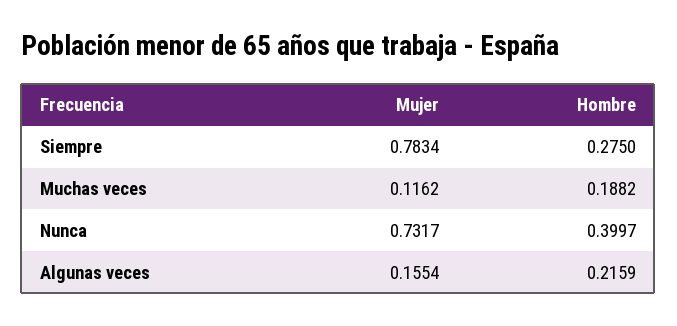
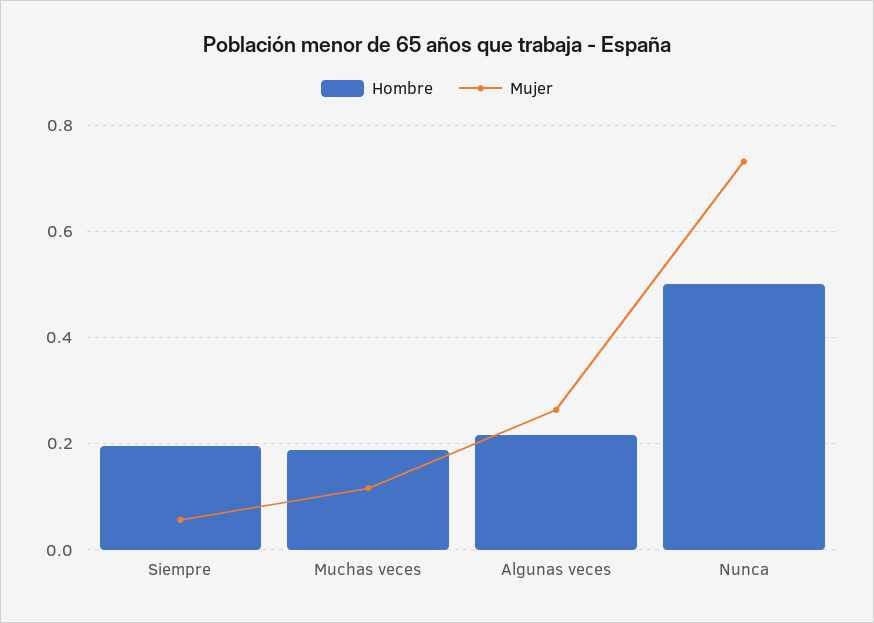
  {
    "Mujer": {
-     "Siempre": 0.7834,
+     "Siempre": 0.06,
      "Muchas veces": 0.1162,
      "Nunca": 0.7317,
-     "Algunas veces": 0.1554
+     "Algunas veces": 0.26
    },
    "Hombre": {
-     "Siempre": 0.275,
+     "Siempre": 0.2,
      "Muchas veces": 0.1882,
-     "Nunca": 0.3997,
+     "Nunca": 0.5,
      "Algunas veces": 0.2159
    }
  }

